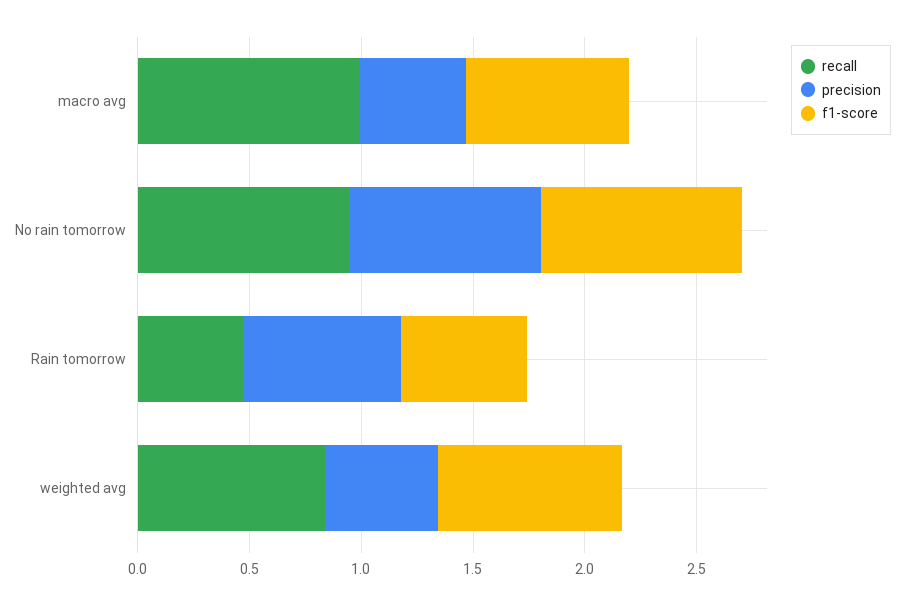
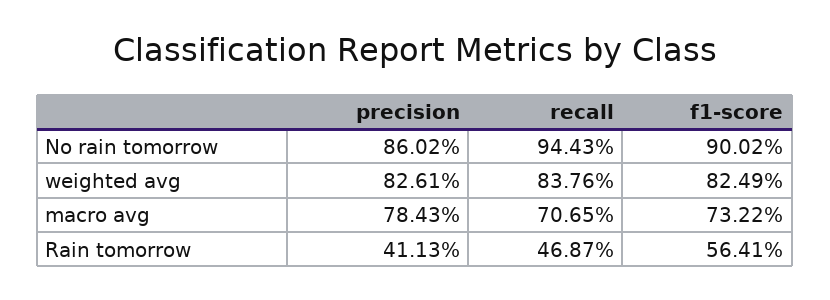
  {
    "recall": {
-     "macro avg": 1,
+     "macro avg": 0.7065,
      "No rain tomorrow": 0.9443,
      "Rain tomorrow": 0.4687,
      "weighted avg": 0.8376
    },
    "precision": {
-     "macro avg": 0.5,
+     "macro avg": 0.7843,
      "No rain tomorrow": 0.8602,
-     "Rain tomorrow": 0.7,
+     "Rain tomorrow": 0.4113,
-     "weighted avg": 0.5
+     "weighted avg": 0.8261
    },
    "f1-score": {
      "macro avg": 0.7322,
      "No rain tomorrow": 0.9002,
      "Rain tomorrow": 0.5641,
      "weighted avg": 0.8249
    }
  }

